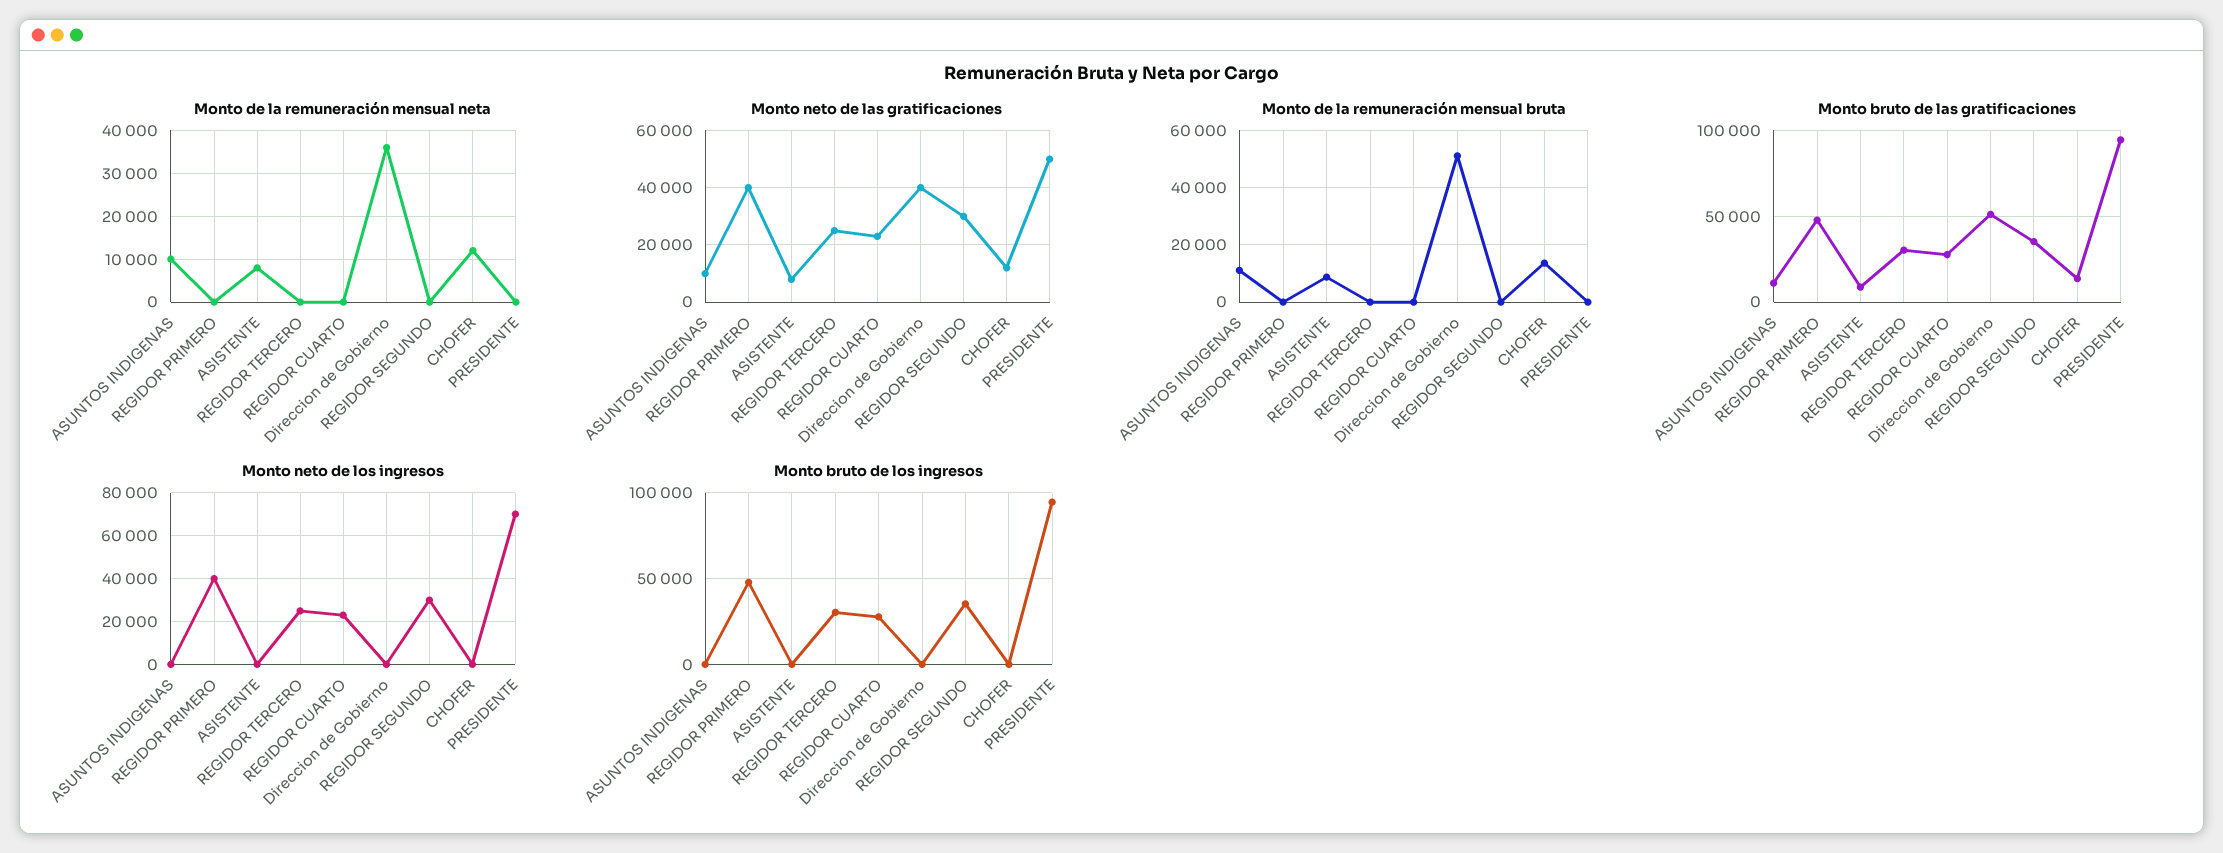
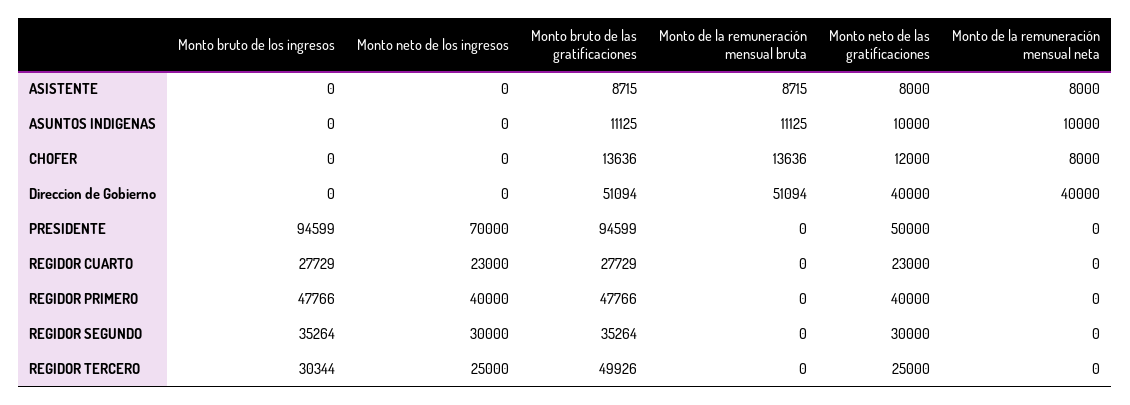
  {
    "Monto de la remuneración mensual neta": {
      "ASUNTOS INDIGENAS": 10000,
      "REGIDOR PRIMERO": 0,
      "ASISTENTE": 8000,
      "REGIDOR TERCERO": 0,
      "REGIDOR CUARTO": 0,
-     "Direccion de Gobierno": 36000,
+     "Direccion de Gobierno": 40000,
      "REGIDOR SEGUNDO": 0,
-     "CHOFER": 12000,
+     "CHOFER": 8000,
      "PRESIDENTE": 0
    },
    "Monto neto de las gratificaciones": {
      "ASUNTOS INDIGENAS": 10000,
      "REGIDOR PRIMERO": 40000,
      "ASISTENTE": 8000,
      "REGIDOR TERCERO": 25000,
      "REGIDOR CUARTO": 23000,
      "Direccion de Gobierno": 40000,
      "REGIDOR SEGUNDO": 30000,
      "CHOFER": 12000,
      "PRESIDENTE": 50000
    },
    "Monto de la remuneración mensual bruta": {
      "ASUNTOS INDIGENAS": 11125,
      "REGIDOR PRIMERO": 0,
      "ASISTENTE": 8715,
      "REGIDOR TERCERO": 0,
      "REGIDOR CUARTO": 0,
      "Direccion de Gobierno": 51094,
      "REGIDOR SEGUNDO": 0,
      "CHOFER": 13636,
      "PRESIDENTE": 0
    },
    "Monto bruto de las gratificaciones": {
      "ASUNTOS INDIGENAS": 11125,
      "REGIDOR PRIMERO": 47766,
      "ASISTENTE": 8715,
-     "REGIDOR TERCERO": 30000,
+     "REGIDOR TERCERO": 49926,
      "REGIDOR CUARTO": 27729,
      "Direccion de Gobierno": 51094,
      "REGIDOR SEGUNDO": 35264,
      "CHOFER": 13636,
      "PRESIDENTE": 94599
    },
    "Monto neto de los ingresos": {
      "ASUNTOS INDIGENAS": 0,
      "REGIDOR PRIMERO": 40000,
      "ASISTENTE": 0,
      "REGIDOR TERCERO": 25000,
      "REGIDOR CUARTO": 23000,
      "Direccion de Gobierno": 0,
      "REGIDOR SEGUNDO": 30000,
      "CHOFER": 0,
      "PRESIDENTE": 70000
    },
    "Monto bruto de los ingresos": {
      "ASUNTOS INDIGENAS": 0,
      "REGIDOR PRIMERO": 47766,
      "ASISTENTE": 0,
      "REGIDOR TERCERO": 30344,
      "REGIDOR CUARTO": 27729,
      "Direccion de Gobierno": 0,
      "REGIDOR SEGUNDO": 35264,
      "CHOFER": 0,
      "PRESIDENTE": 94599
    }
  }

